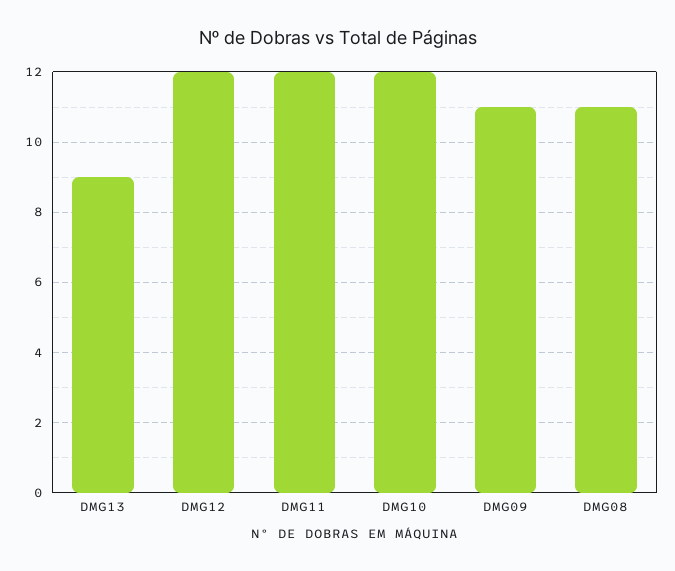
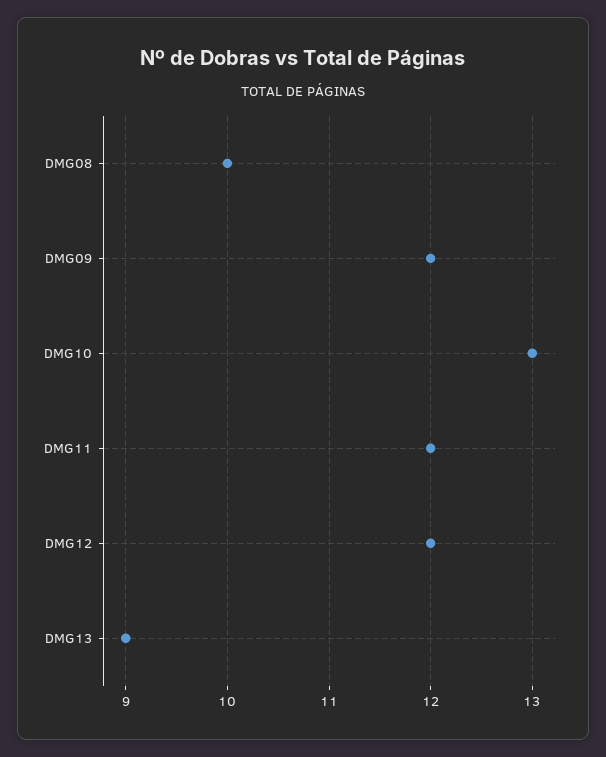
  {
    "DMG13": 9,
    "DMG12": 12,
    "DMG11": 12,
-   "DMG10": 12,
+   "DMG10": 13,
-   "DMG09": 11,
+   "DMG09": 12,
-   "DMG08": 11
+   "DMG08": 10
  }

